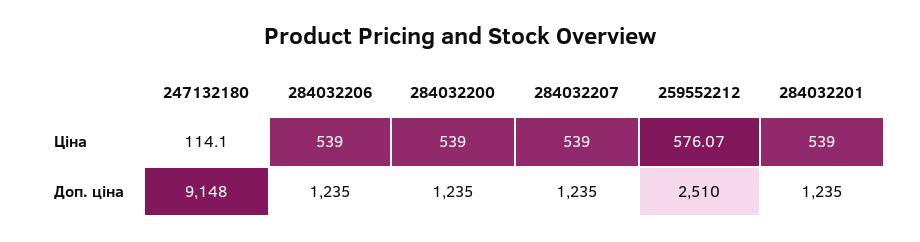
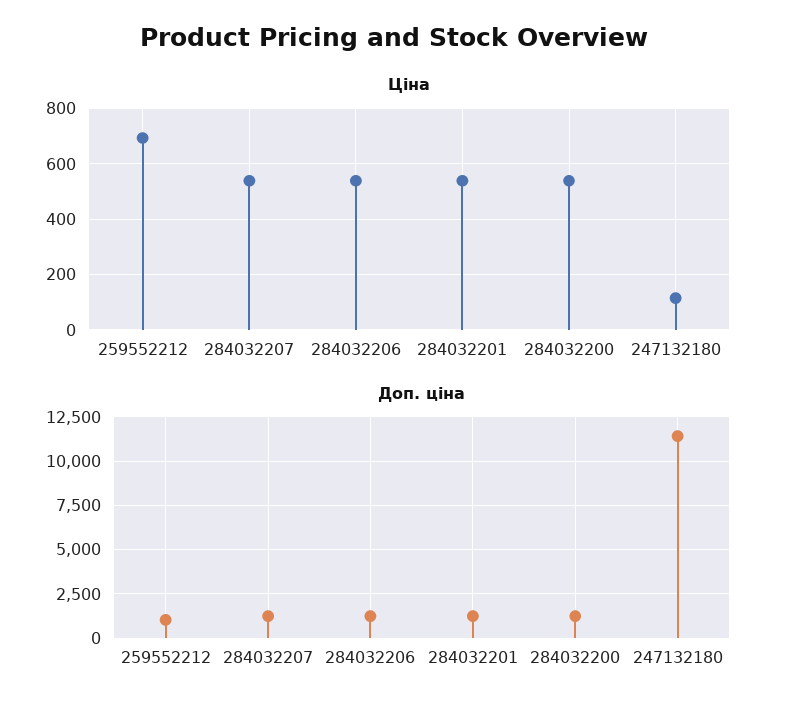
  {
    "Ціна": {
      "247132180": 114.1,
      "284032206": 539,
      "284032200": 539,
      "284032207": 539,
-     "259552212": 576.07,
+     "259552212": 700,
      "284032201": 539
    },
    "Доп. ціна": {
-     "247132180": 9148,
+     "247132180": 11500,
      "284032206": 1235,
      "284032200": 1235,
      "284032207": 1235,
-     "259552212": 2510,
+     "259552212": 1000,
      "284032201": 1235
    }
  }

